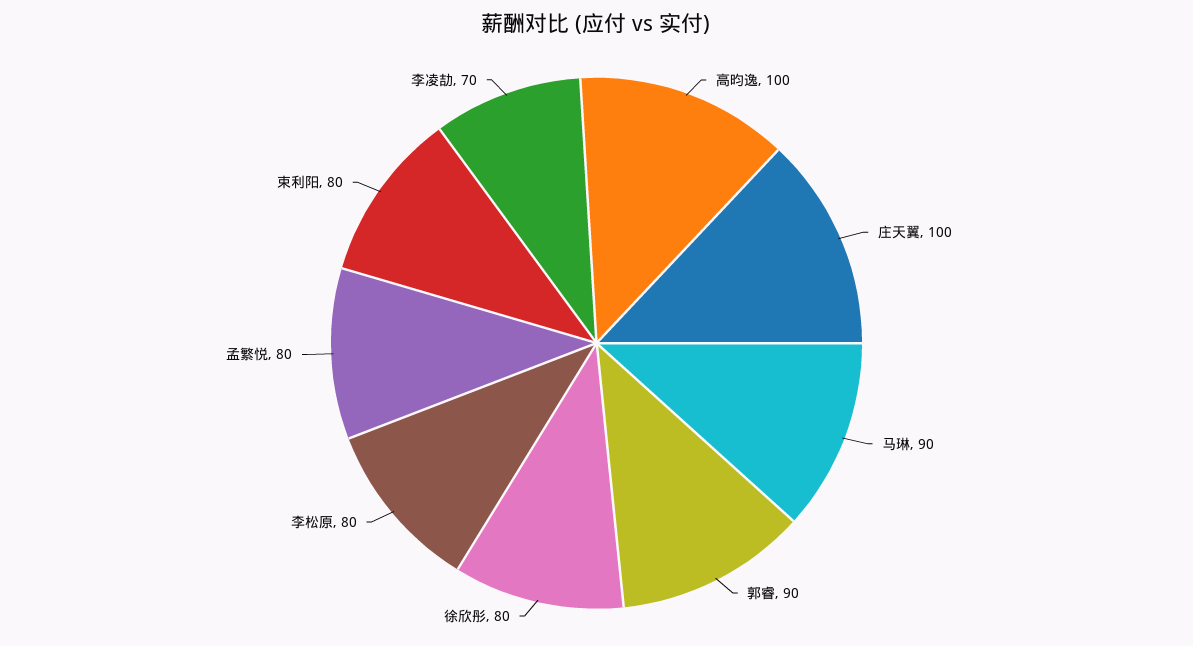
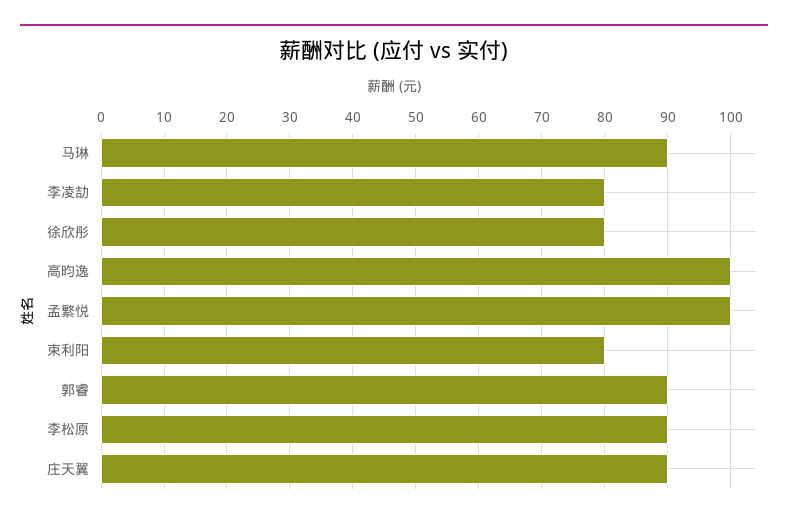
  {
    "高昀逸": 100,
-   "庄天翼": 100,
+   "庄天翼": 90,
    "马琳": 90,
    "郭睿": 90,
    "徐欣彤": 80,
-   "李松原": 80,
+   "李松原": 90,
-   "孟繁悦": 80,
+   "孟繁悦": 100,
    "束利阳": 80,
-   "李凌劼": 70
+   "李凌劼": 80
  }

